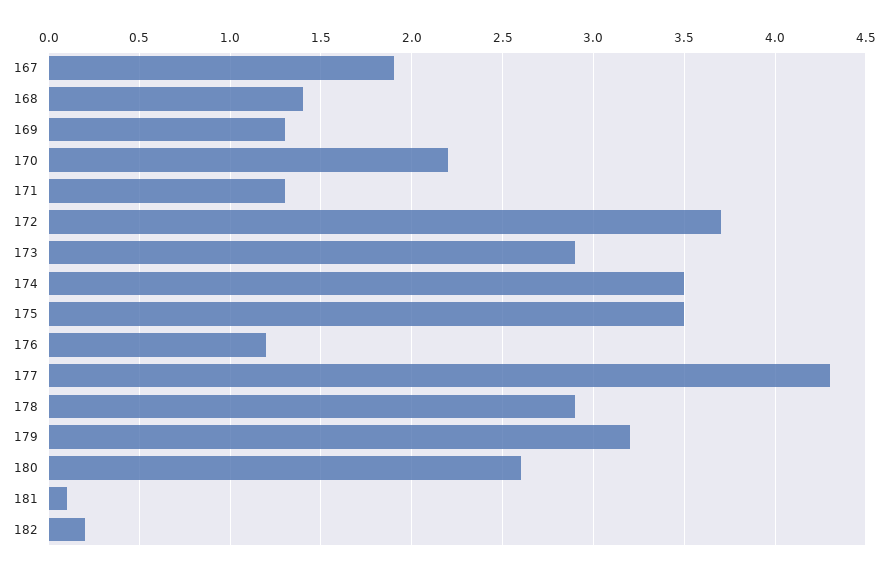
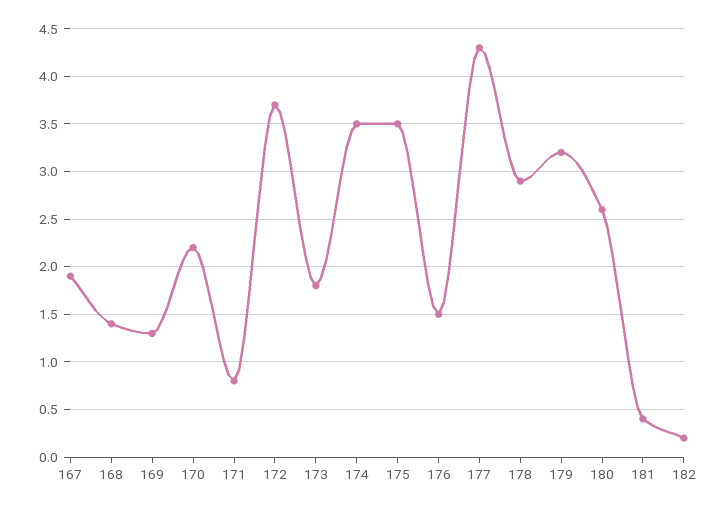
  {
    "167": 1.9,
    "168": 1.4,
    "169": 1.3,
    "170": 2.2,
-   "171": 1.3,
+   "171": 0.8,
    "172": 3.7,
-   "173": 2.9,
+   "173": 1.8,
    "174": 3.5,
    "175": 3.5,
-   "176": 1.2,
+   "176": 1.5,
    "177": 4.3,
    "178": 2.9,
    "179": 3.2,
    "180": 2.6,
-   "181": 0.1,
+   "181": 0.4,
    "182": 0.2
  }

